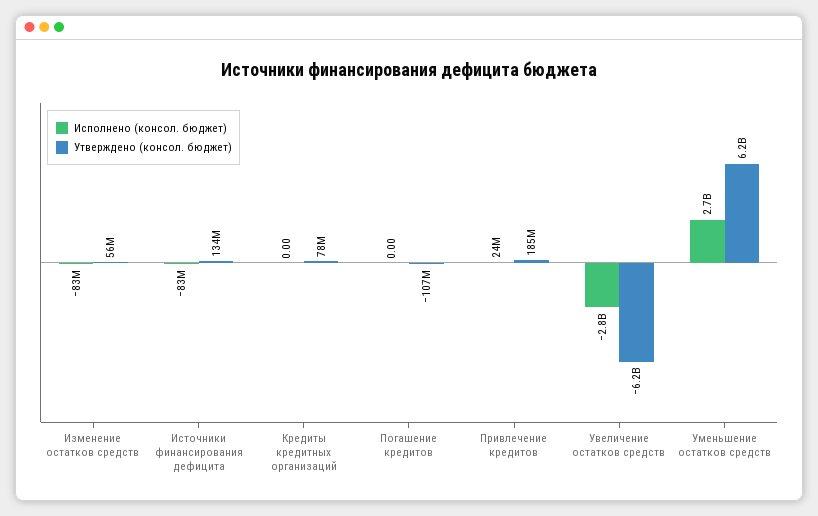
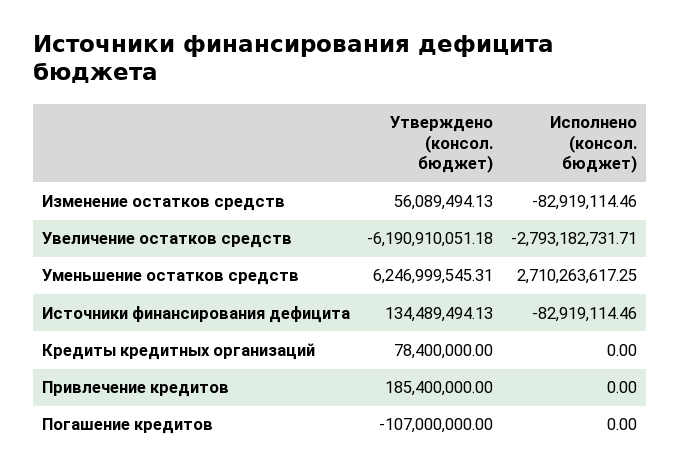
  {
    "Исполнено (консол. бюджет)": {
      "Изменение остатков средств": -82919114.46,
      "Источники финансирования дефицита": -82919114.46,
      "Кредиты кредитных организаций": 0,
      "Погашение кредитов": 0,
-     "Привлечение кредитов": 24000000,
+     "Привлечение кредитов": 0,
      "Увеличение остатков средств": -2793182731.71,
      "Уменьшение остатков средств": 2710263617.25
    },
    "Утверждено (консол. бюджет)": {
      "Изменение остатков средств": 56089494.13,
      "Источники финансирования дефицита": 134489494.13,
      "Кредиты кредитных организаций": 78400000,
      "Погашение кредитов": -107000000,
      "Привлечение кредитов": 185400000,
      "Увеличение остатков средств": -6190910051.18,
      "Уменьшение остатков средств": 6246999545.31
    }
  }

